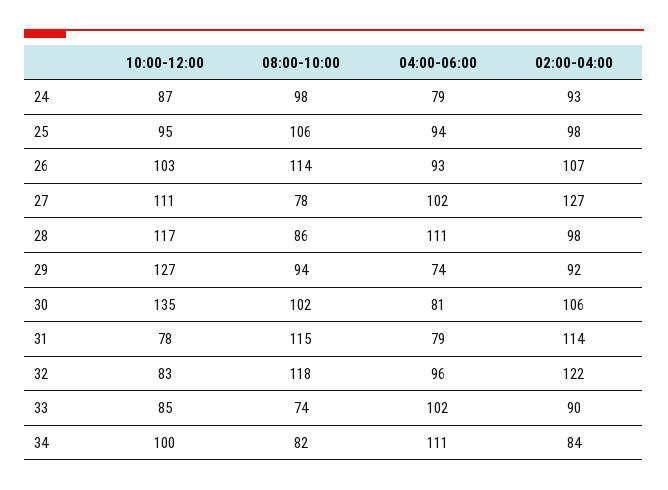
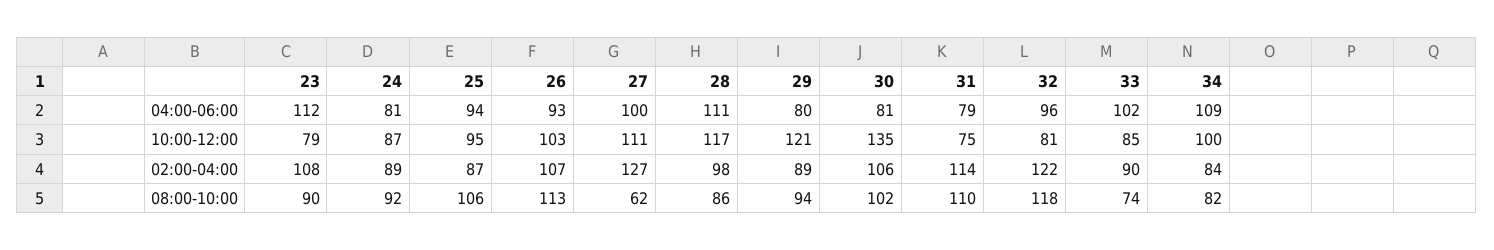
  {
    "10:00-12:00": {
      "24": 87,
      "25": 95,
      "26": 103,
      "27": 111,
      "28": 117,
-     "29": 127,
+     "29": 121,
      "30": 135,
-     "31": 78,
+     "31": 75,
-     "32": 83,
+     "32": 81,
      "33": 85,
-     "34": 100
+     "34": 100,
+     "23": 79
    },
    "08:00-10:00": {
-     "24": 98,
+     "24": 92,
      "25": 106,
-     "26": 114,
+     "26": 113,
-     "27": 78,
+     "27": 62,
      "28": 86,
      "29": 94,
      "30": 102,
-     "31": 115,
+     "31": 110,
      "32": 118,
      "33": 74,
-     "34": 82
+     "34": 82,
+     "23": 90
    },
    "04:00-06:00": {
-     "24": 79,
+     "24": 81,
      "25": 94,
      "26": 93,
-     "27": 102,
+     "27": 100,
      "28": 111,
-     "29": 74,
+     "29": 80,
      "30": 81,
      "31": 79,
      "32": 96,
      "33": 102,
-     "34": 111
+     "34": 109,
+     "23": 112
    },
    "02:00-04:00": {
-     "24": 93,
+     "24": 89,
-     "25": 98,
+     "25": 87,
      "26": 107,
      "27": 127,
      "28": 98,
-     "29": 92,
+     "29": 89,
      "30": 106,
      "31": 114,
      "32": 122,
      "33": 90,
-     "34": 84
+     "34": 84,
+     "23": 108
    }
  }

